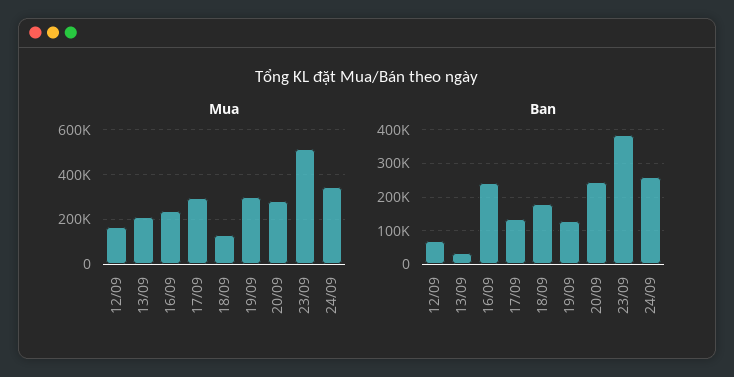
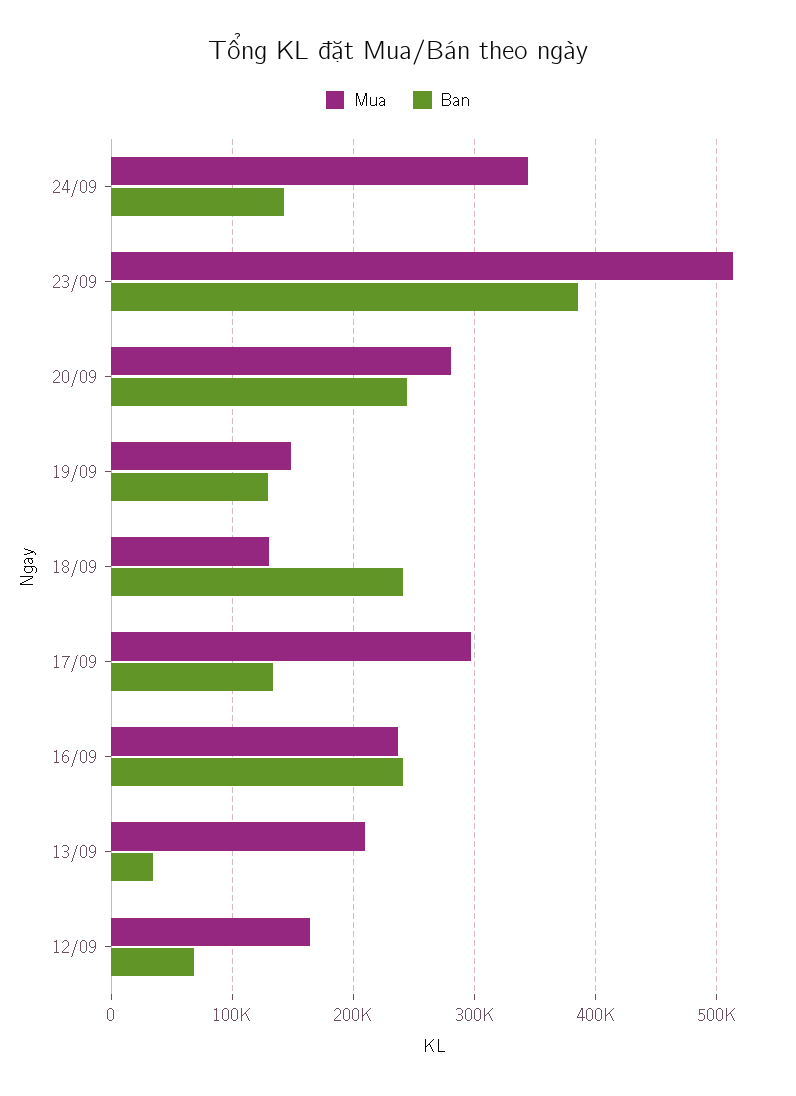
  {
    "Mua": {
      "12/09": 160000,
      "13/09": 210000,
      "16/09": 240000,
      "17/09": 300000,
      "18/09": 130000,
-     "19/09": 300000,
+     "19/09": 150000,
      "20/09": 280000,
      "23/09": 510000,
      "24/09": 340000
    },
    "Ban": {
      "12/09": 70000,
      "13/09": 30000,
      "16/09": 240000,
      "17/09": 130000,
-     "18/09": 180000,
+     "18/09": 240000,
      "19/09": 130000,
      "20/09": 240000,
      "23/09": 390000,
-     "24/09": 260000
+     "24/09": 140000
    }
  }

